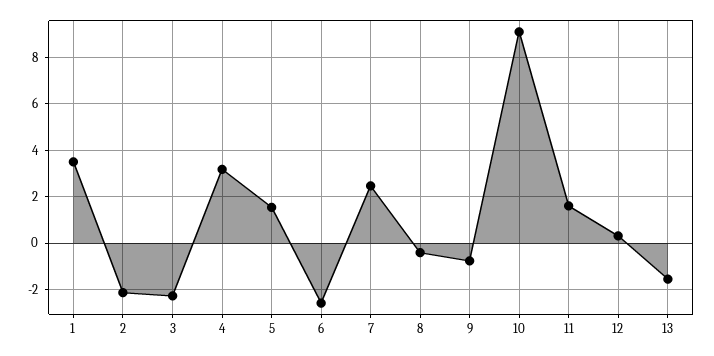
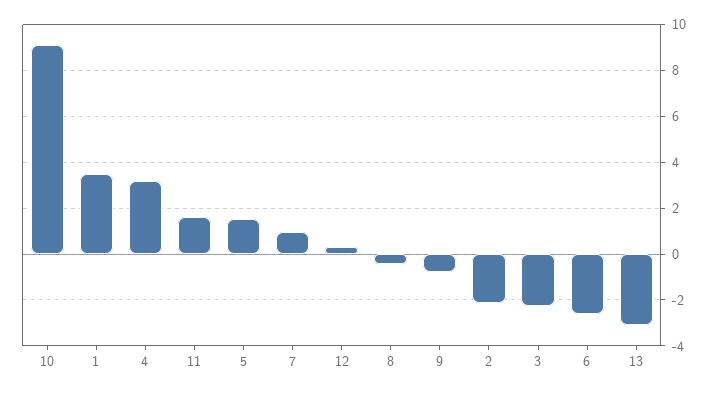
  {
    "1": 3.5,
    "2": -2,
    "3": -2.5,
    "4": 3,
    "5": 1.5,
    "6": -2.5,
-   "7": 2.5,
+   "7": 1,
    "8": -0.5,
    "9": -1,
    "10": 9,
    "11": 1.5,
    "12": 0.5,
-   "13": -1.5
+   "13": -3
  }

